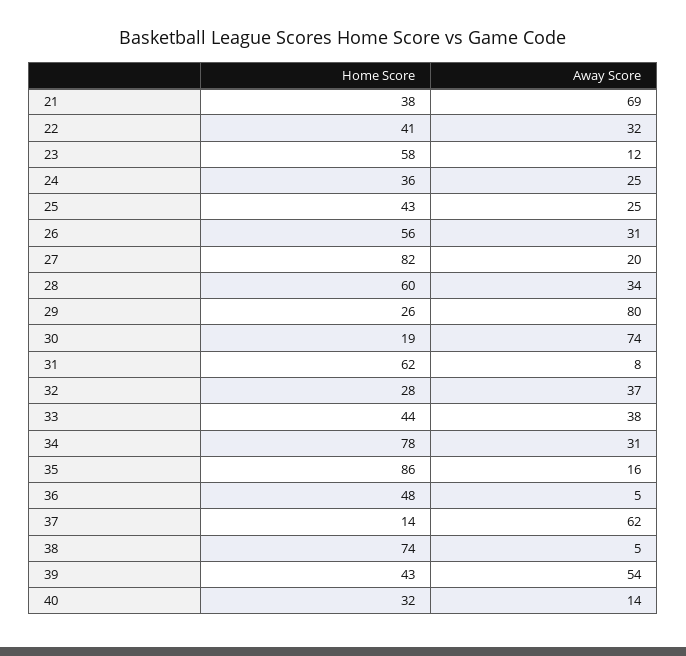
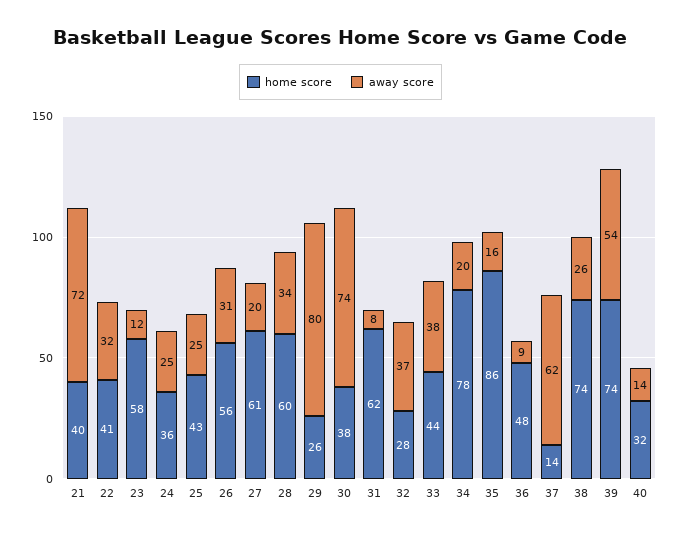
  {
    "Home Score": {
-     "21": 38,
+     "21": 40,
      "22": 41,
      "23": 58,
      "24": 36,
      "25": 43,
      "26": 56,
-     "27": 82,
+     "27": 61,
      "28": 60,
      "29": 26,
-     "30": 19,
+     "30": 38,
      "31": 62,
      "32": 28,
      "33": 44,
      "34": 78,
      "35": 86,
      "36": 48,
      "37": 14,
      "38": 74,
-     "39": 43,
+     "39": 74,
      "40": 32
    },
    "Away Score": {
-     "21": 69,
+     "21": 72,
      "22": 32,
      "23": 12,
      "24": 25,
      "25": 25,
      "26": 31,
      "27": 20,
      "28": 34,
      "29": 80,
      "30": 74,
      "31": 8,
      "32": 37,
      "33": 38,
-     "34": 31,
+     "34": 20,
      "35": 16,
-     "36": 5,
+     "36": 9,
      "37": 62,
-     "38": 5,
+     "38": 26,
      "39": 54,
      "40": 14
    }
  }

